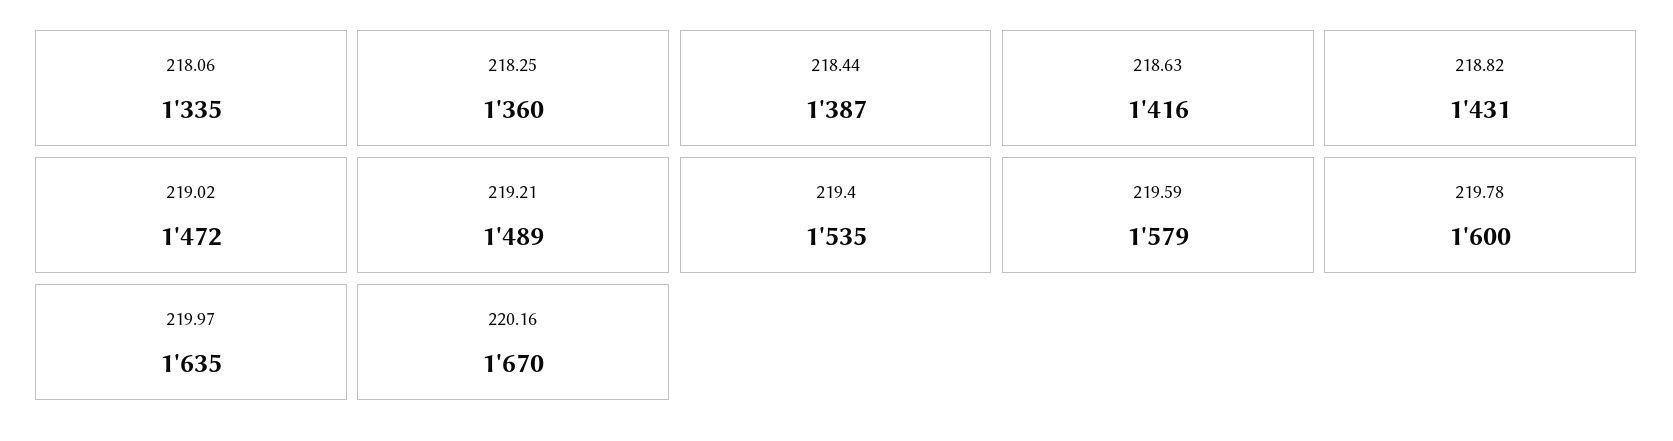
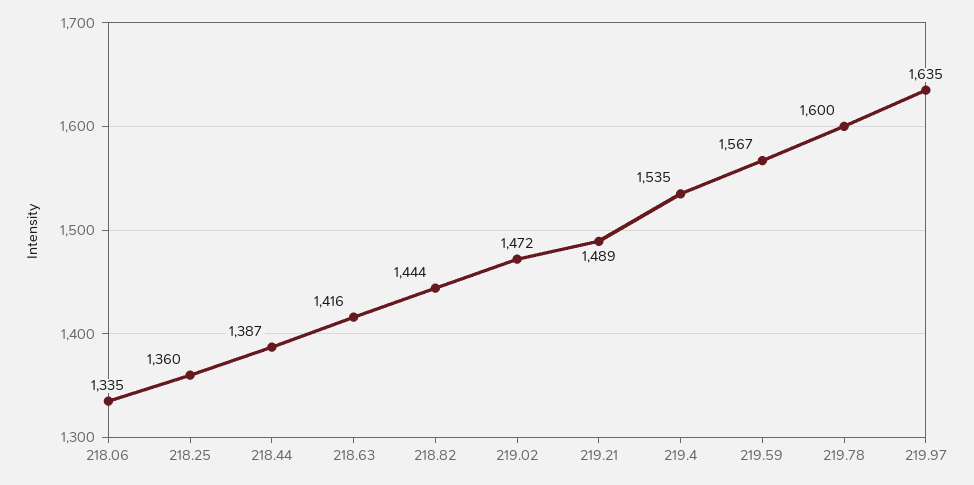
  {
    "218.06": 1335,
    "218.25": 1360,
    "218.44": 1387,
    "218.63": 1416,
-   "218.82": 1431,
+   "218.82": 1444,
    "219.02": 1472,
    "219.21": 1489,
    "219.4": 1535,
-   "219.59": 1579,
+   "219.59": 1567,
    "219.78": 1600,
-   "219.97": 1635,
+   "219.97": 1635
-   "220.16": 1670
  }

